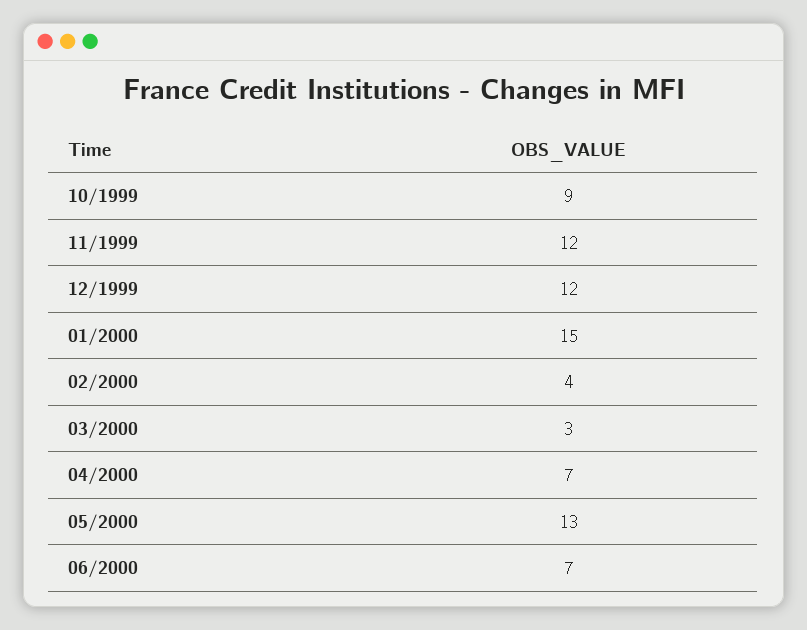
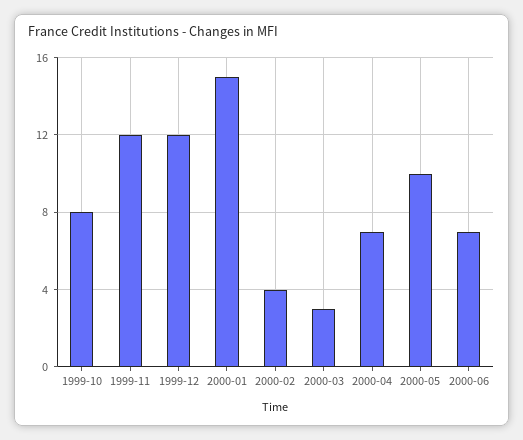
  {
-   "10/1999": 9,
+   "10/1999": 8,
    "11/1999": 12,
    "12/1999": 12,
    "01/2000": 15,
    "02/2000": 4,
    "03/2000": 3,
    "04/2000": 7,
-   "05/2000": 13,
+   "05/2000": 10,
    "06/2000": 7
  }

